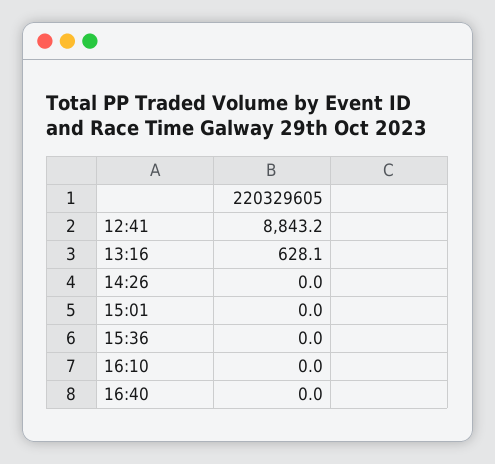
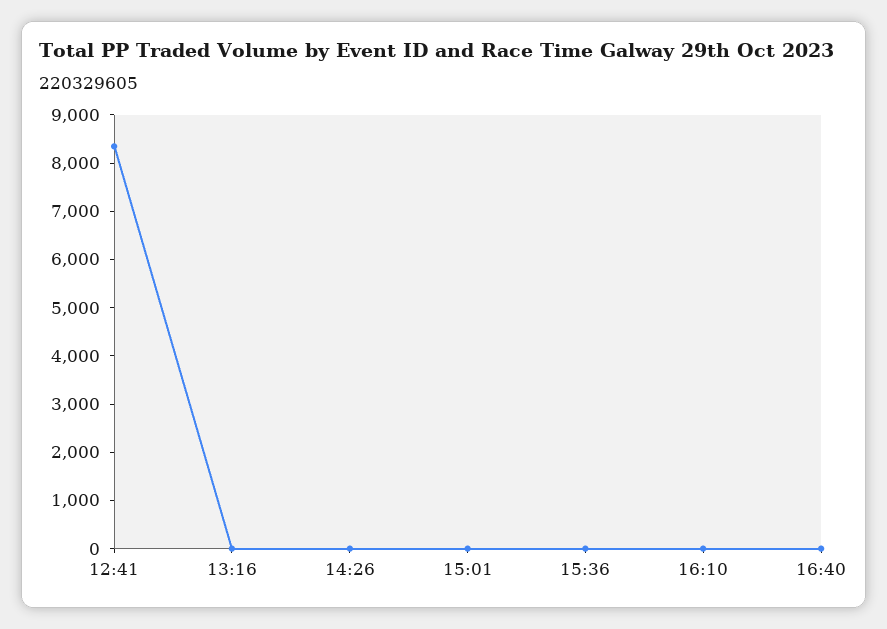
  {
-   "12:41": 8843.2,
+   "12:41": 8400,
-   "13:16": 628.1,
+   "13:16": 0,
    "14:26": 0,
    "15:01": 0,
    "15:36": 0,
    "16:10": 0,
    "16:40": 0
  }

